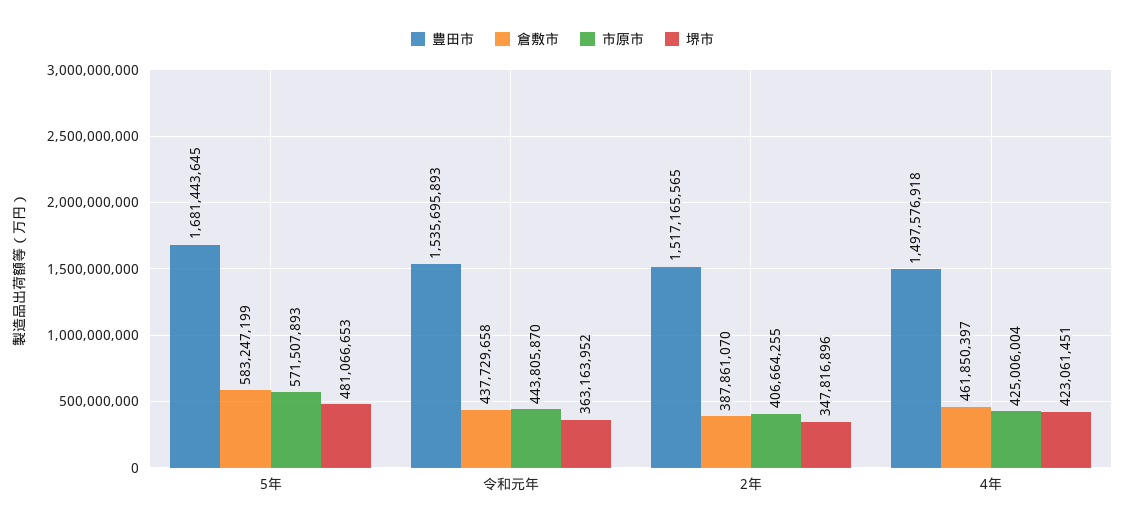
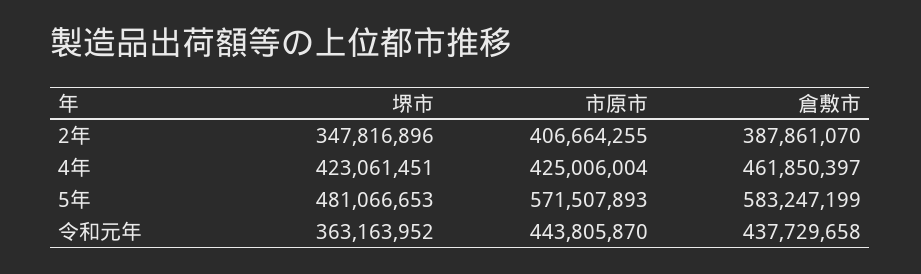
  {
-   "豊田市": {
-     "5年": 1681443645,
-     "令和元年": 1535695893,
-     "2年": 1517165565,
-     "4年": 1497576918
-   },
    "倉敷市": {
      "5年": 583247199,
      "令和元年": 437729658,
      "2年": 387861070,
      "4年": 461850397
    },
    "市原市": {
      "5年": 571507893,
      "令和元年": 443805870,
      "2年": 406664255,
      "4年": 425006004
    },
    "堺市": {
      "5年": 481066653,
      "令和元年": 363163952,
      "2年": 347816896,
      "4年": 423061451
    }
  }

